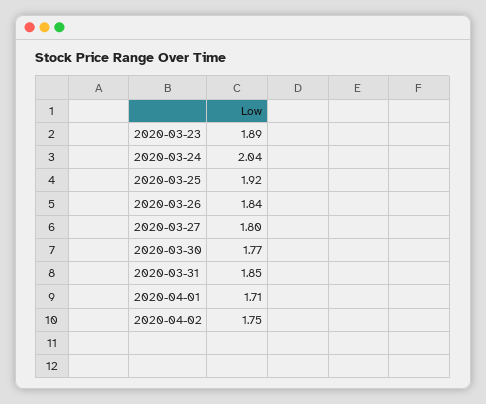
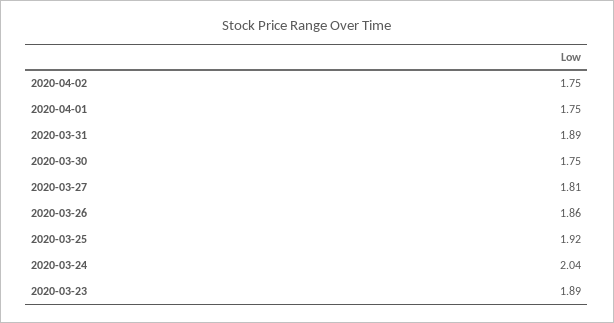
  {
    "2020-03-23": 1.89,
    "2020-03-24": 2.04,
    "2020-03-25": 1.92,
-   "2020-03-26": 1.84,
+   "2020-03-26": 1.86,
-   "2020-03-27": 1.8,
+   "2020-03-27": 1.81,
-   "2020-03-30": 1.77,
+   "2020-03-30": 1.75,
-   "2020-03-31": 1.85,
+   "2020-03-31": 1.89,
-   "2020-04-01": 1.71,
+   "2020-04-01": 1.75,
    "2020-04-02": 1.75
  }

